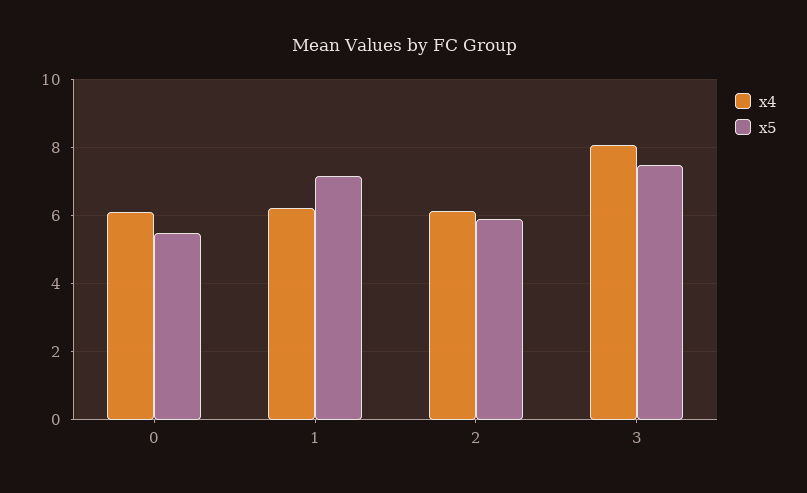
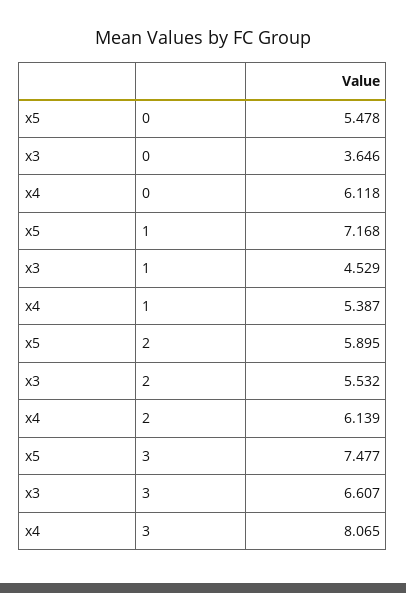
  {
    "x4": {
      "0": 6.118,
-     "1": 6.2,
+     "1": 5.387,
      "2": 6.139,
      "3": 8.065
    },
    "x5": {
      "0": 5.478,
      "1": 7.168,
      "2": 5.895,
      "3": 7.477
-   }
+   },
+   "x3": {
+     "0": 3.646,
+     "1": 4.529,
+     "2": 5.532,
+     "3": 6.607
+   }
  }

